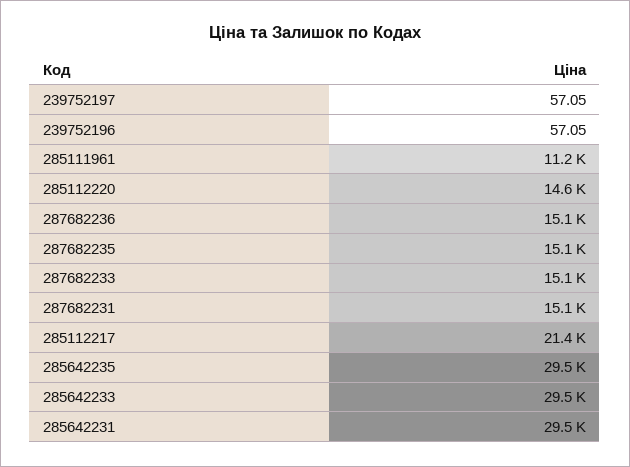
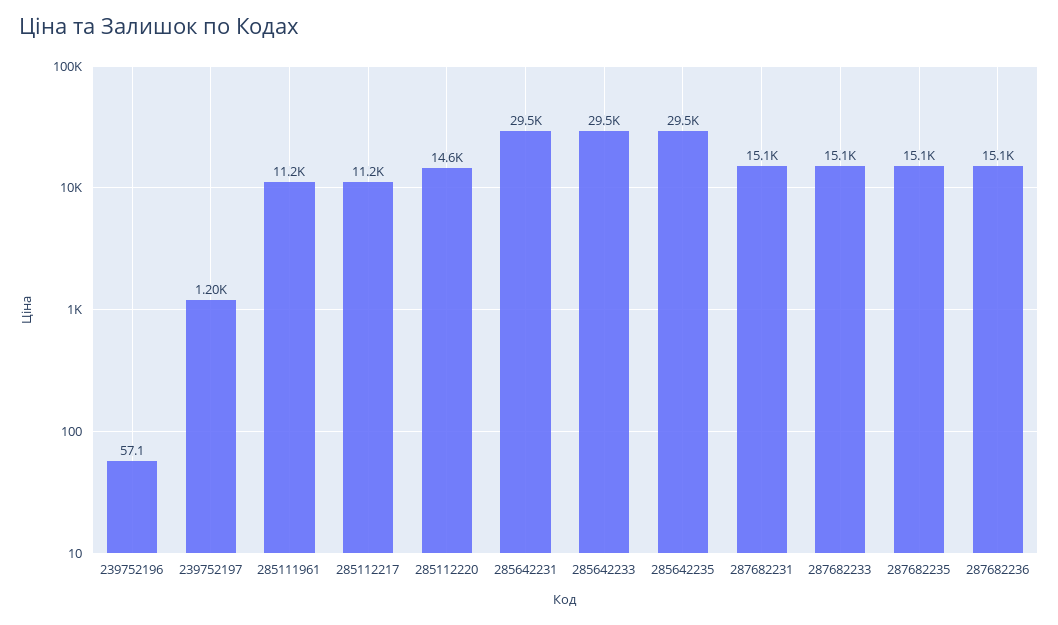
  {
-   "239752197": 57.05,
+   "239752197": 1200,
    "239752196": 57.05,
    "285111961": 11200,
    "285112220": 14600,
    "287682236": 15100,
    "287682235": 15100,
    "287682233": 15100,
    "287682231": 15100,
-   "285112217": 21400,
+   "285112217": 11200,
    "285642235": 29500,
    "285642233": 29500,
    "285642231": 29500
  }

